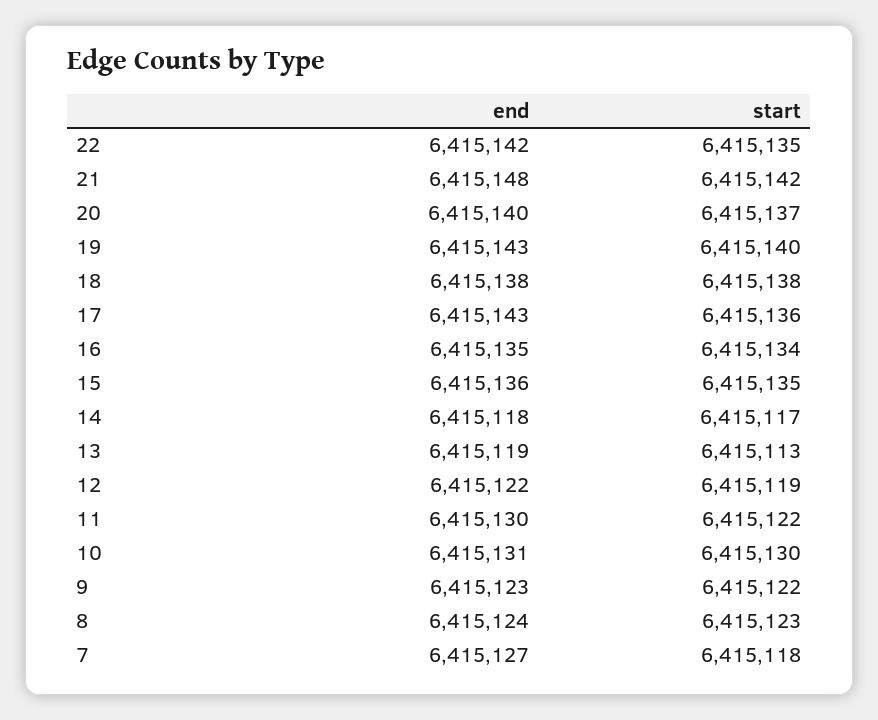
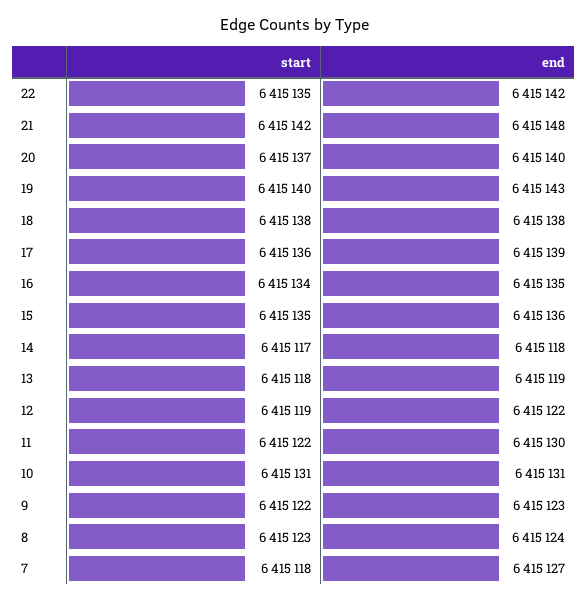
  {
    "end": {
      "22": 6415142,
      "21": 6415148,
      "20": 6415140,
      "19": 6415143,
      "18": 6415138,
-     "17": 6415143,
+     "17": 6415139,
      "16": 6415135,
      "15": 6415136,
      "14": 6415118,
      "13": 6415119,
      "12": 6415122,
      "11": 6415130,
      "10": 6415131,
      "9": 6415123,
      "8": 6415124,
      "7": 6415127
    },
    "start": {
      "22": 6415135,
      "21": 6415142,
      "20": 6415137,
      "19": 6415140,
      "18": 6415138,
      "17": 6415136,
      "16": 6415134,
      "15": 6415135,
      "14": 6415117,
-     "13": 6415113,
+     "13": 6415118,
      "12": 6415119,
      "11": 6415122,
-     "10": 6415130,
+     "10": 6415131,
      "9": 6415122,
      "8": 6415123,
      "7": 6415118
    }
  }

